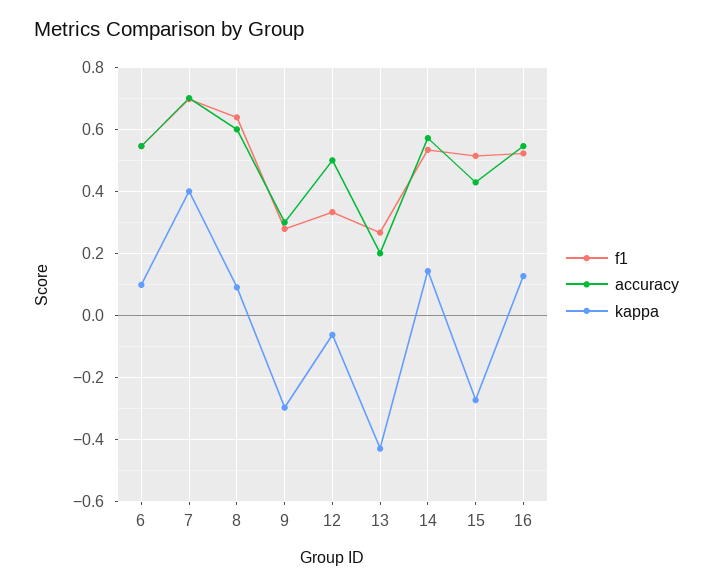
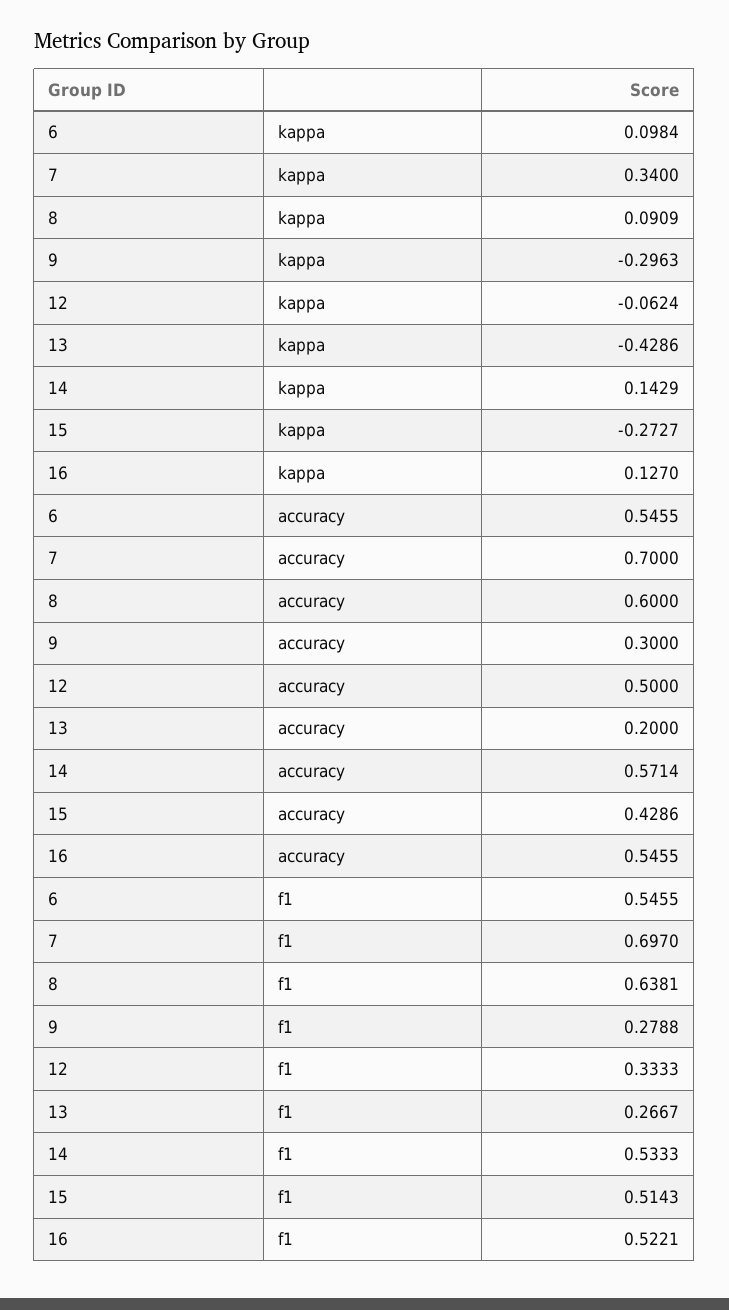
  {
    "f1": {
      "6": 0.5455,
      "7": 0.697,
      "8": 0.6381,
      "9": 0.2788,
      "12": 0.3333,
      "13": 0.2667,
      "14": 0.5333,
      "15": 0.5143,
      "16": 0.5221
    },
    "accuracy": {
      "6": 0.5455,
      "7": 0.7,
      "8": 0.6,
      "9": 0.3,
      "12": 0.5,
      "13": 0.2,
      "14": 0.5714,
      "15": 0.4286,
      "16": 0.5455
    },
    "kappa": {
      "6": 0.0984,
-     "7": 0.4,
+     "7": 0.34,
      "8": 0.0909,
      "9": -0.2963,
      "12": -0.0624,
      "13": -0.4286,
      "14": 0.1429,
      "15": -0.2727,
      "16": 0.127
    }
  }

